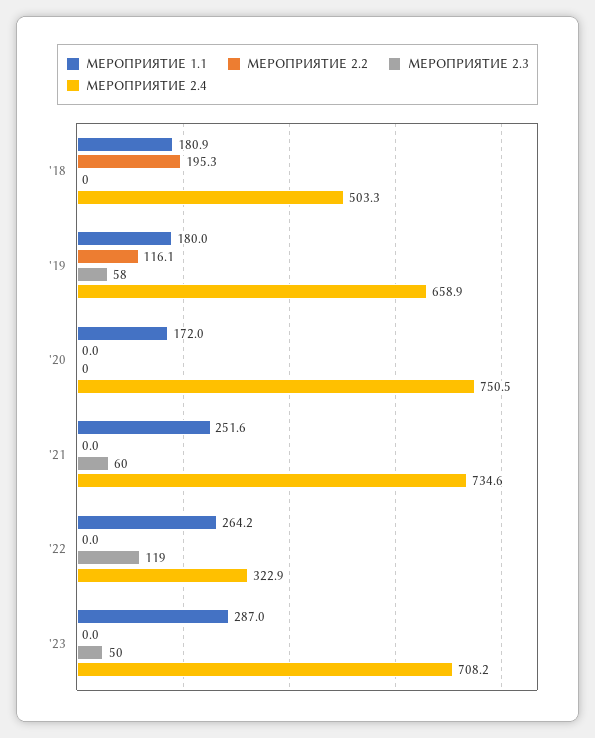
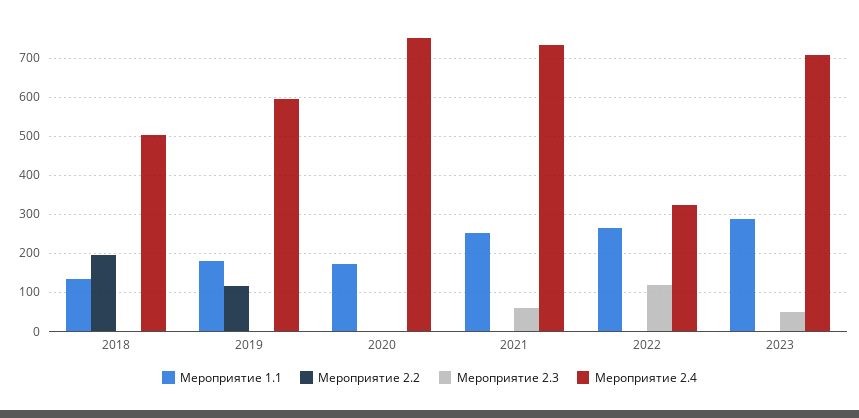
  {
    "МЕРОПРИЯТИЕ 1.1": {
-     "'18": 180.9,
+     "'18": 140,
      "'19": 180,
      "'20": 172,
      "'21": 251.6,
      "'22": 264.2,
      "'23": 287
    },
    "МЕРОПРИЯТИЕ 2.2": {
      "'18": 195.3,
      "'19": 116.1,
      "'20": 0,
      "'21": 0,
      "'22": 0,
      "'23": 0
    },
    "МЕРОПРИЯТИЕ 2.3": {
      "'18": 0,
-     "'19": 58,
+     "'19": 0,
      "'20": 0,
      "'21": 60,
      "'22": 119,
      "'23": 50
    },
    "МЕРОПРИЯТИЕ 2.4": {
      "'18": 503.3,
-     "'19": 658.9,
+     "'19": 600,
      "'20": 750.5,
      "'21": 734.6,
      "'22": 322.9,
      "'23": 708.2
    }
  }

